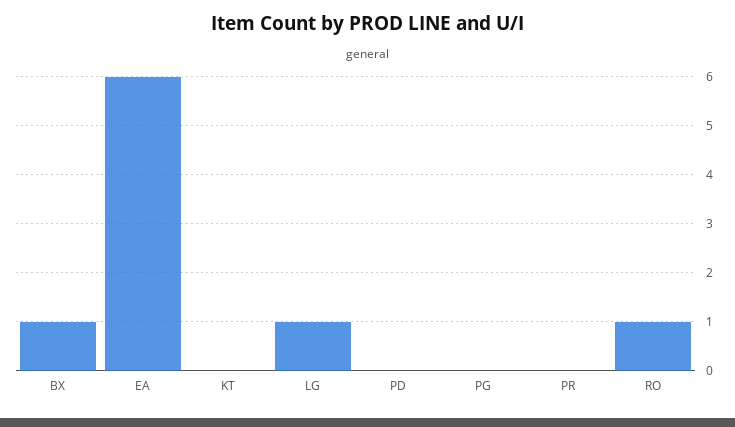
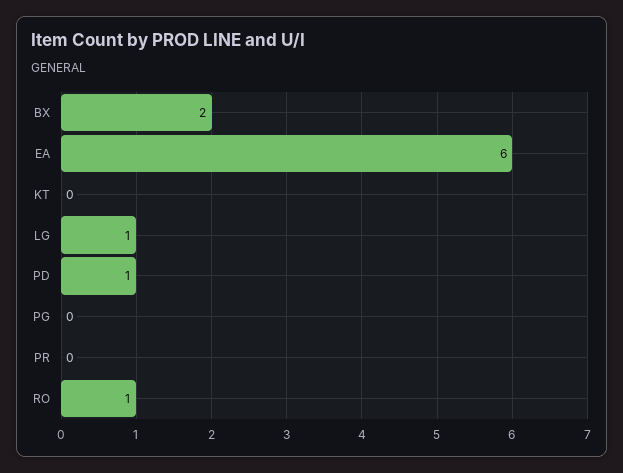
  {
-   "BX": 1,
+   "BX": 2,
    "EA": 6,
    "KT": 0,
    "LG": 1,
-   "PD": 0,
+   "PD": 1,
    "PG": 0,
    "PR": 0,
    "RO": 1
  }

